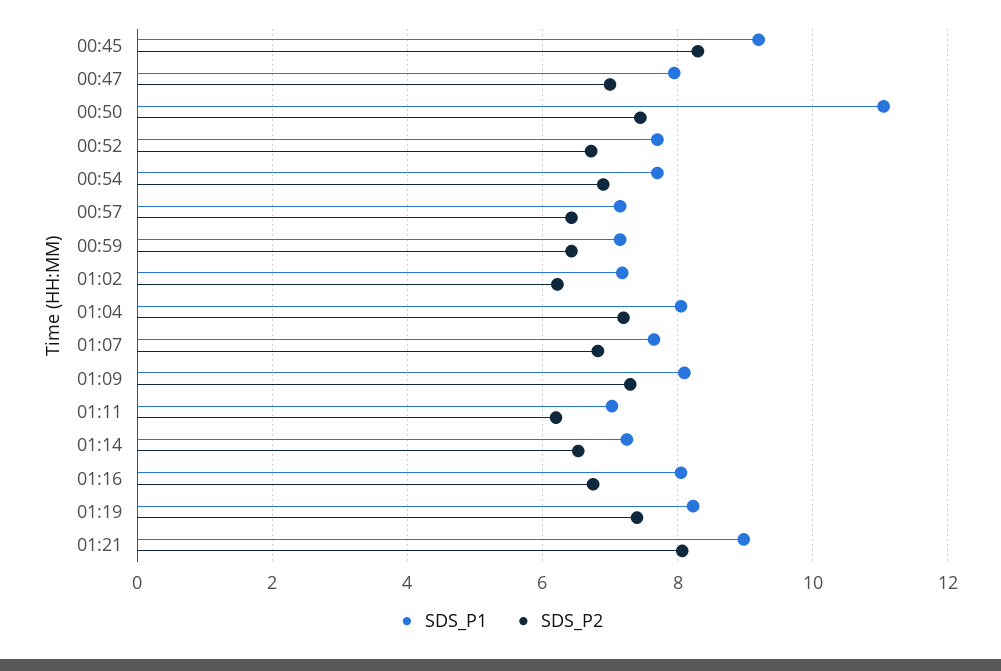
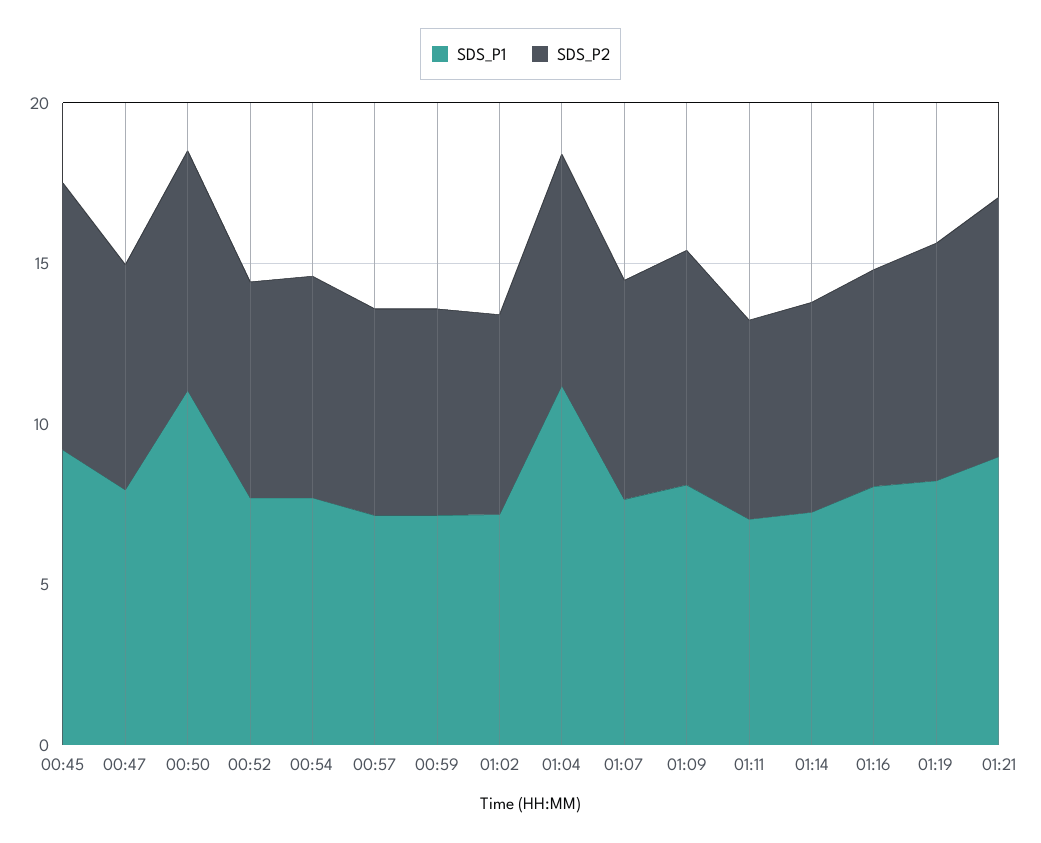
  {
    "SDS_P1": {
      "00:45": 9.2,
      "00:47": 8,
      "00:50": 11,
      "00:52": 7.8,
      "00:54": 7.8,
      "00:57": 7.2,
      "00:59": 7.2,
      "01:02": 7.2,
-     "01:04": 8,
+     "01:04": 11,
      "01:07": 7.6,
      "01:09": 8.2,
      "01:11": 7,
      "01:14": 7.2,
      "01:16": 8,
      "01:19": 8.2,
      "01:21": 9
    },
    "SDS_P2": {
      "00:45": 8.4,
      "00:47": 7,
      "00:50": 7.4,
      "00:52": 6.8,
      "00:54": 7,
      "00:57": 6.4,
      "00:59": 6.4,
      "01:02": 6.2,
      "01:04": 7.2,
      "01:07": 6.8,
      "01:09": 7.4,
      "01:11": 6.2,
      "01:14": 6.6,
      "01:16": 6.8,
      "01:19": 7.4,
      "01:21": 8
    }
  }

